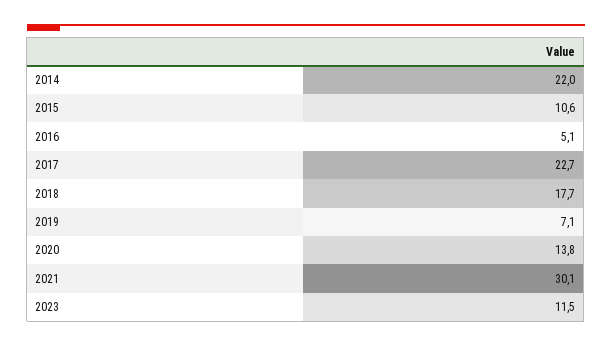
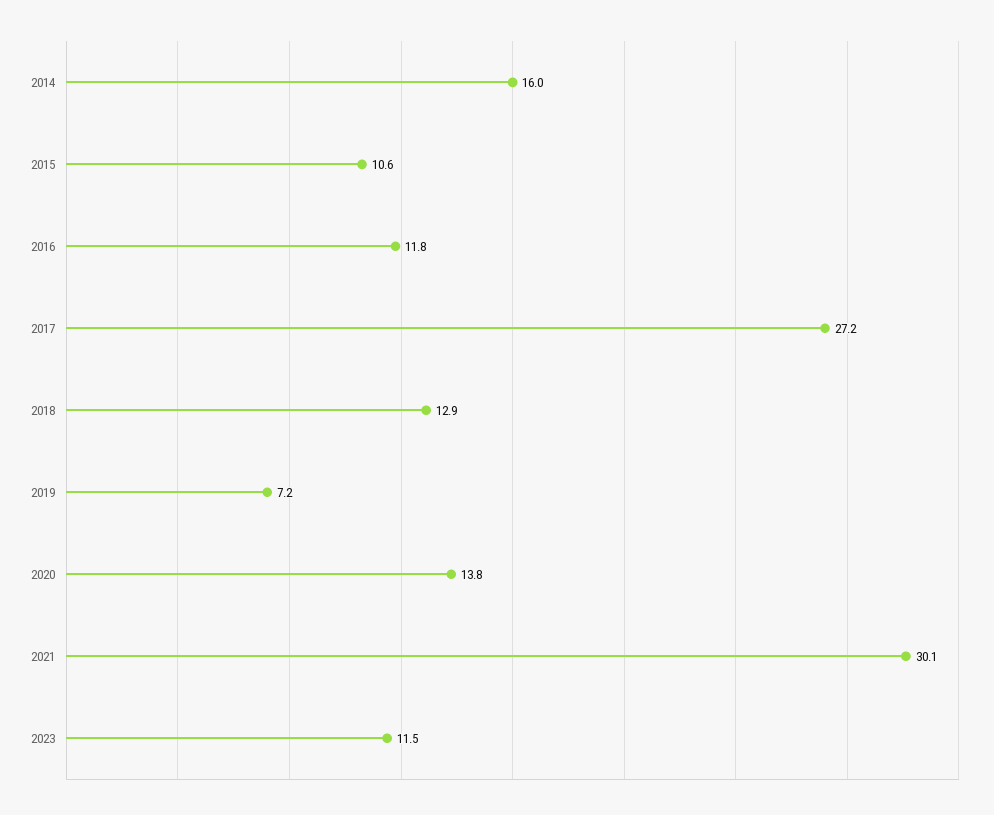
  {
-   "2014": 22,
+   "2014": 16,
    "2015": 10.6,
-   "2016": 5.1,
+   "2016": 11.8,
-   "2017": 22.7,
+   "2017": 27.2,
-   "2018": 17.7,
+   "2018": 12.9,
-   "2019": 7.1,
+   "2019": 7.2,
    "2020": 13.8,
    "2021": 30.1,
    "2023": 11.5
  }

